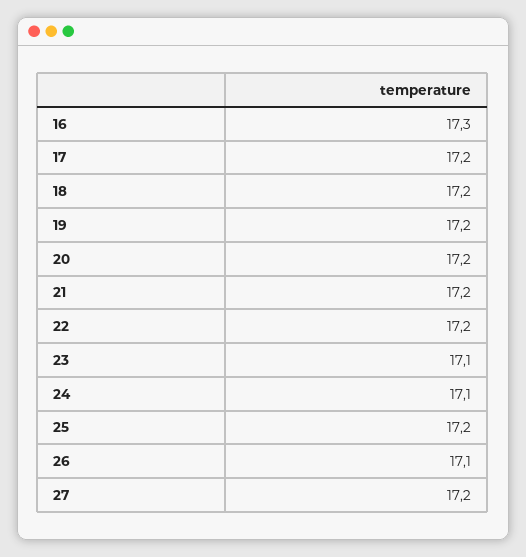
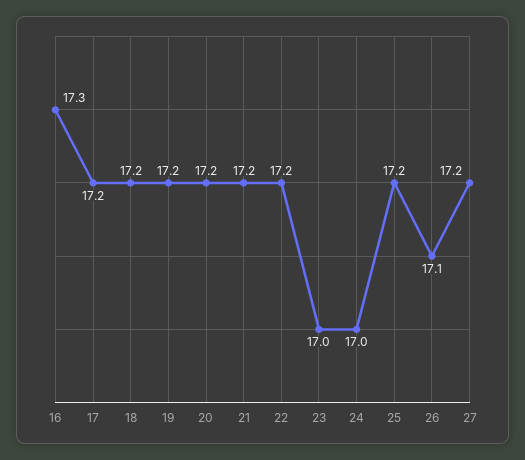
  {
    "16": 17.3,
    "17": 17.2,
    "18": 17.2,
    "19": 17.2,
    "20": 17.2,
    "21": 17.2,
    "22": 17.2,
-   "23": 17.1,
+   "23": 17,
-   "24": 17.1,
+   "24": 17,
    "25": 17.2,
    "26": 17.1,
    "27": 17.2
  }

